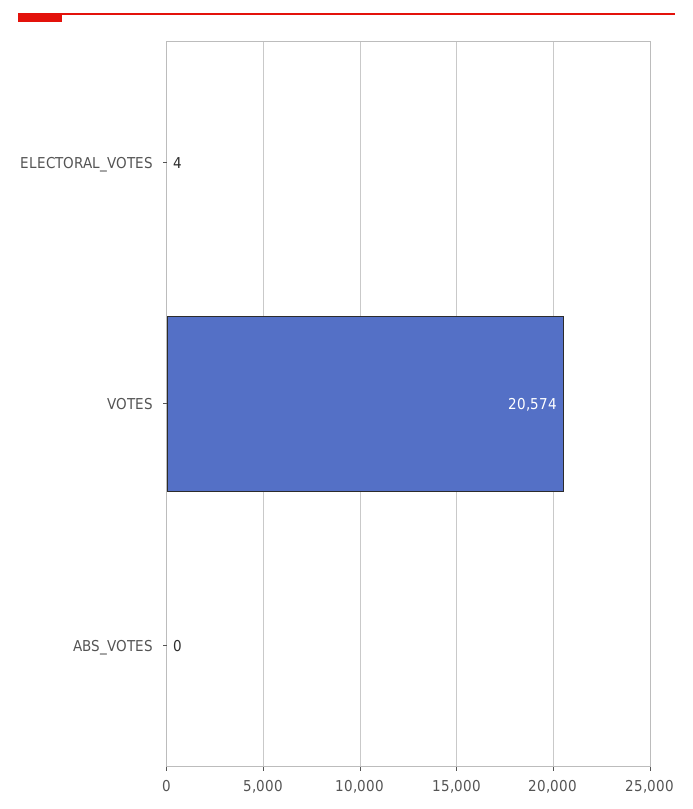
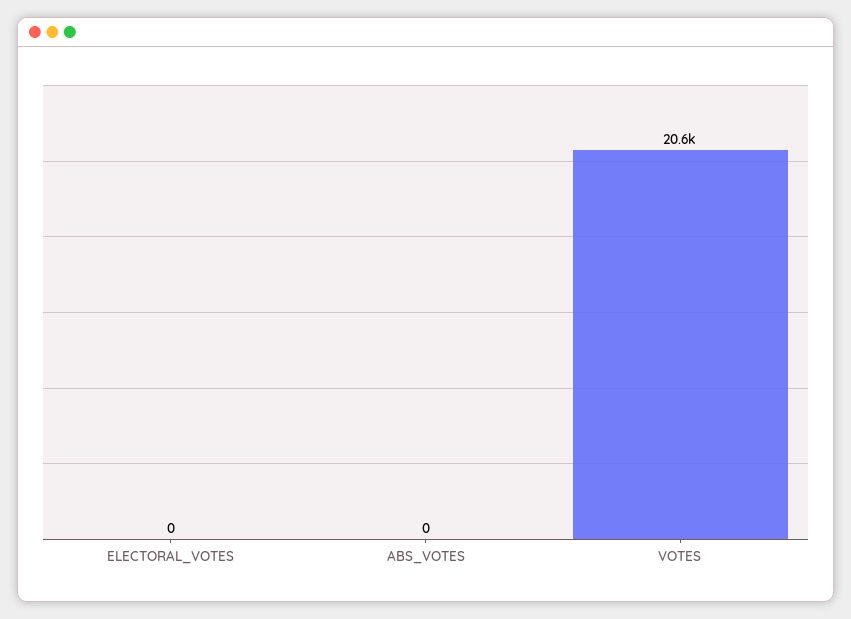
  {
-   "ELECTORAL_VOTES": 4,
+   "ELECTORAL_VOTES": 0,
    "VOTES": 20574,
    "ABS_VOTES": 0
  }

